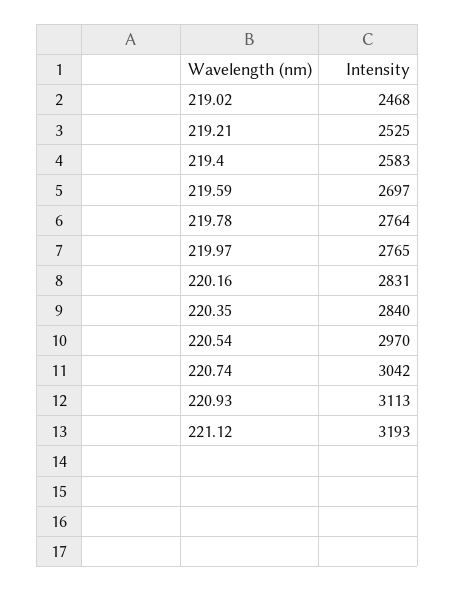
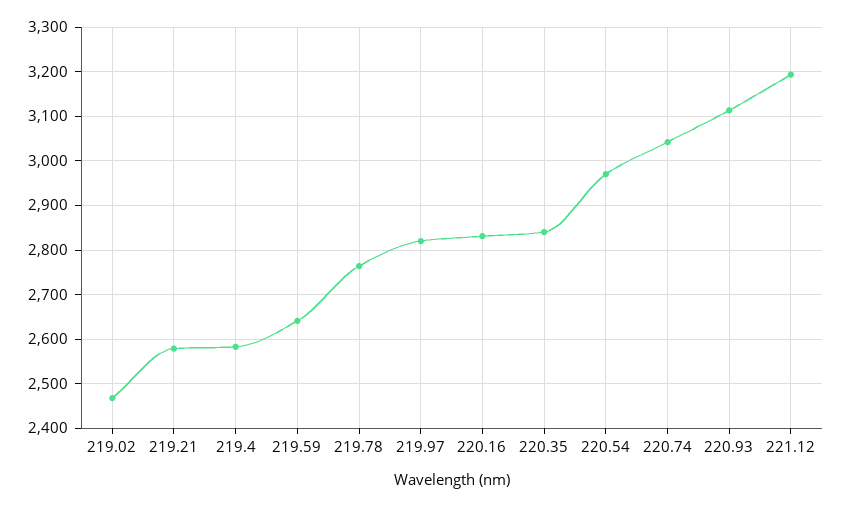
  {
    "219.02": 2468,
-   "219.21": 2525,
+   "219.21": 2580,
    "219.4": 2583,
-   "219.59": 2697,
+   "219.59": 2640,
    "219.78": 2764,
-   "219.97": 2765,
+   "219.97": 2820,
    "220.16": 2831,
    "220.35": 2840,
    "220.54": 2970,
    "220.74": 3042,
    "220.93": 3113,
    "221.12": 3193
  }

